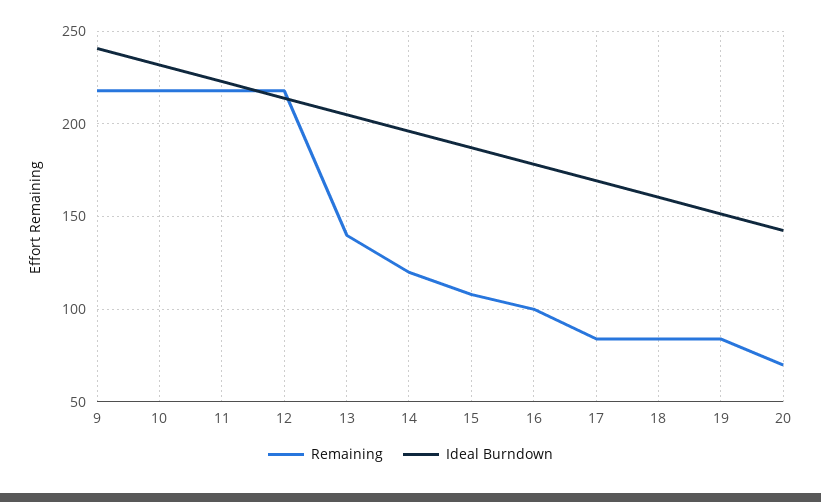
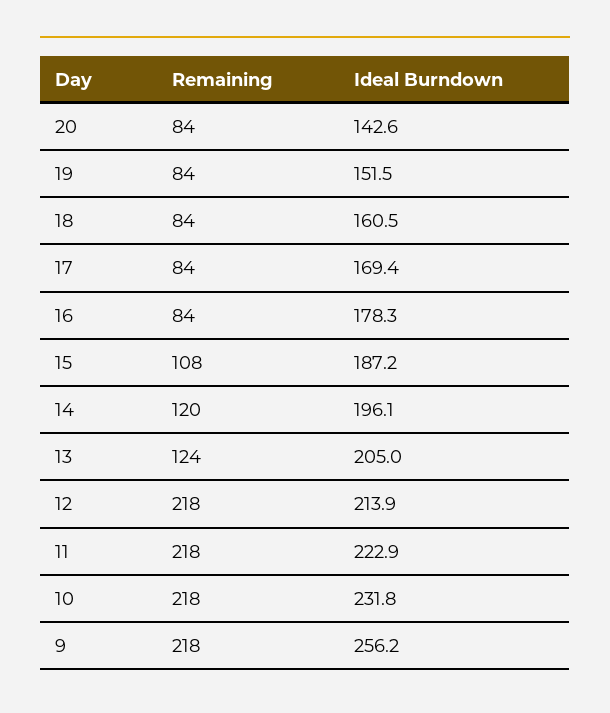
  {
    "Remaining": {
      "9": 218,
      "10": 218,
      "11": 218,
      "12": 218,
-     "13": 140,
+     "13": 124,
      "14": 120,
      "15": 108,
-     "16": 100,
+     "16": 84,
      "17": 84,
      "18": 84,
      "19": 84,
-     "20": 70
+     "20": 84
    },
    "Ideal Burndown": {
-     "9": 240,
+     "9": 256.2,
      "10": 231.8,
      "11": 222.9,
      "12": 213.9,
      "13": 205,
      "14": 196.1,
      "15": 187.2,
      "16": 178.3,
      "17": 169.4,
      "18": 160.5,
      "19": 151.5,
      "20": 142.6
    }
  }

